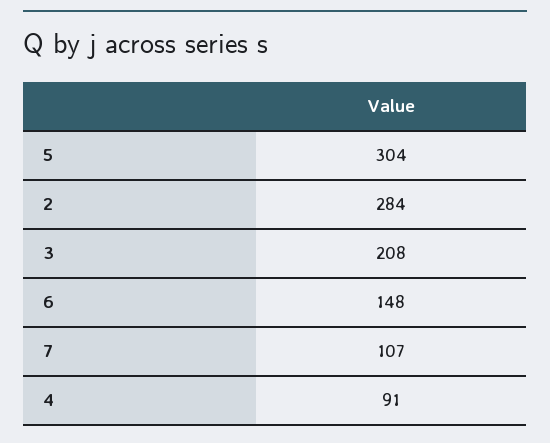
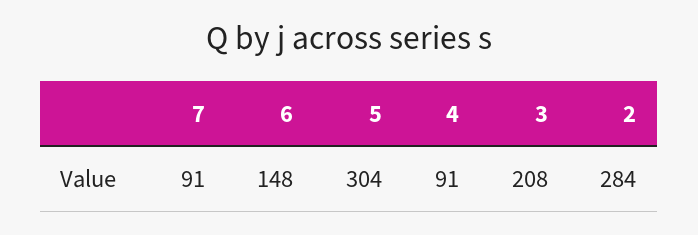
  {
    "5": 304,
    "2": 284,
    "3": 208,
    "6": 148,
-   "7": 107,
+   "7": 91,
    "4": 91
  }

